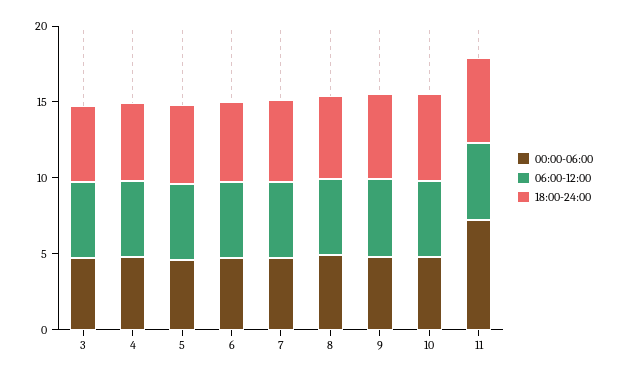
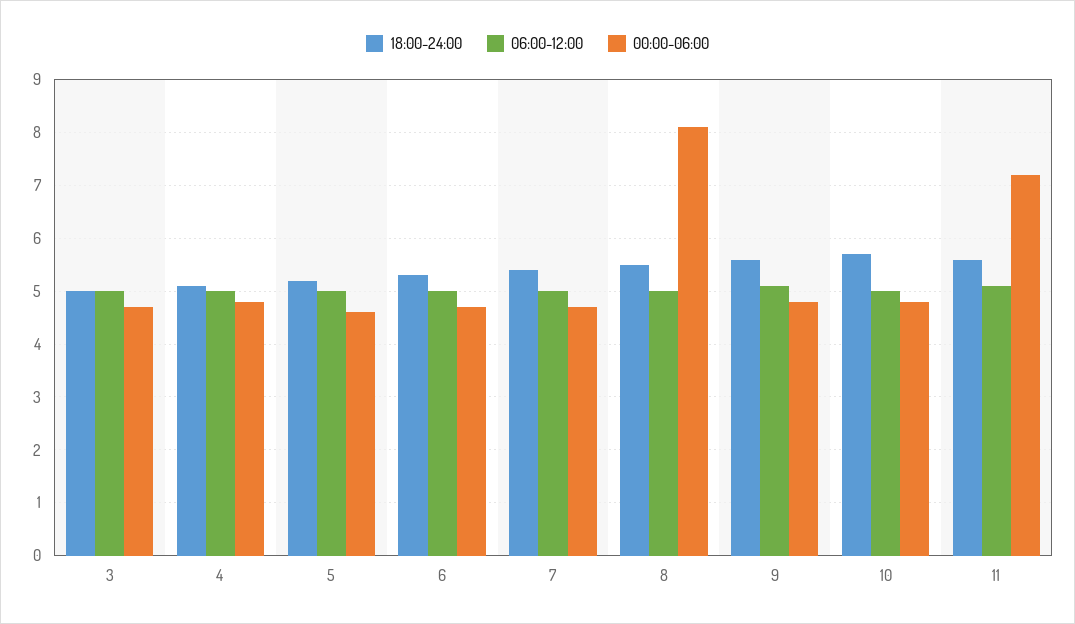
  {
    "00:00-06:00": {
      "3": 4.5,
      "4": 5,
      "5": 4.5,
      "6": 4.5,
      "7": 4.5,
-     "8": 5,
+     "8": 8,
      "9": 5,
      "10": 5,
      "11": 7
    },
    "06:00-12:00": {
      "3": 5,
      "4": 5,
      "5": 5,
      "6": 5,
      "7": 5,
      "8": 5,
      "9": 5,
      "10": 5,
      "11": 5
    },
    "18:00-24:00": {
      "3": 5,
      "4": 5,
      "5": 5,
      "6": 5.5,
      "7": 5.5,
      "8": 5.5,
      "9": 5.5,
      "10": 5.5,
      "11": 5.5
    }
  }

